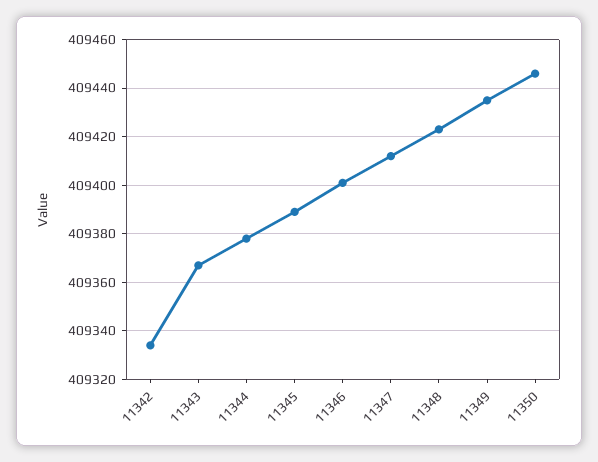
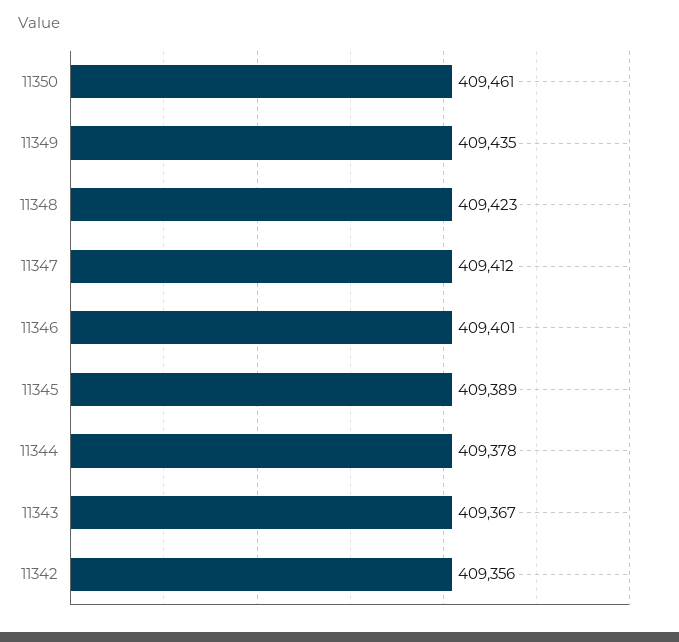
  {
-   "11342": 409335,
+   "11342": 409356,
    "11343": 409367,
    "11344": 409378,
    "11345": 409389,
    "11346": 409401,
    "11347": 409412,
    "11348": 409423,
    "11349": 409435,
-   "11350": 409445
+   "11350": 409461
  }

